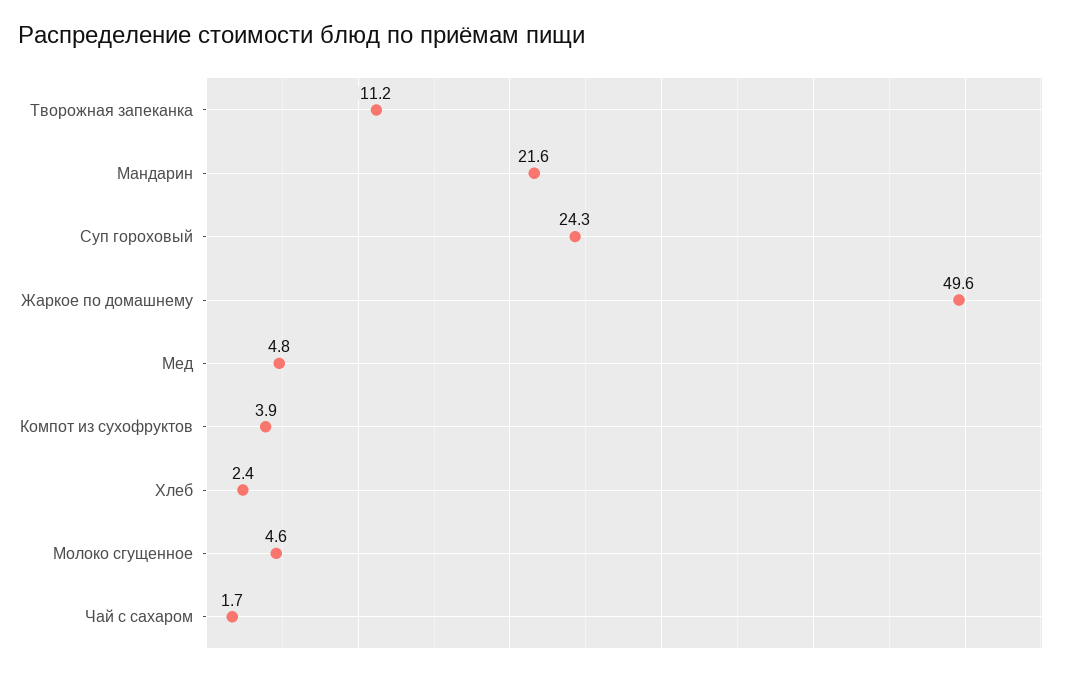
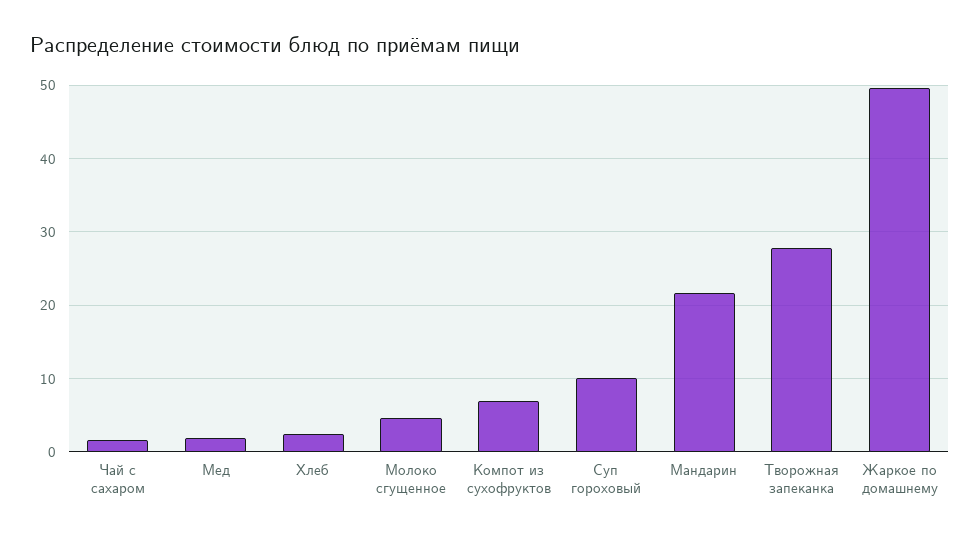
  {
-   "Творожная запеканка": 11.2,
+   "Творожная запеканка": 28,
    "Мандарин": 21.6,
-   "Суп гороховый": 24.3,
+   "Суп гороховый": 10,
    "Жаркое по домашнему": 49.6,
-   "Мед": 4.8,
+   "Мед": 2,
-   "Компот из сухофруктов": 3.9,
+   "Компот из сухофруктов": 7,
    "Хлеб": 2.4,
    "Молоко сгущенное": 4.6,
    "Чай с сахаром": 1.7
  }

